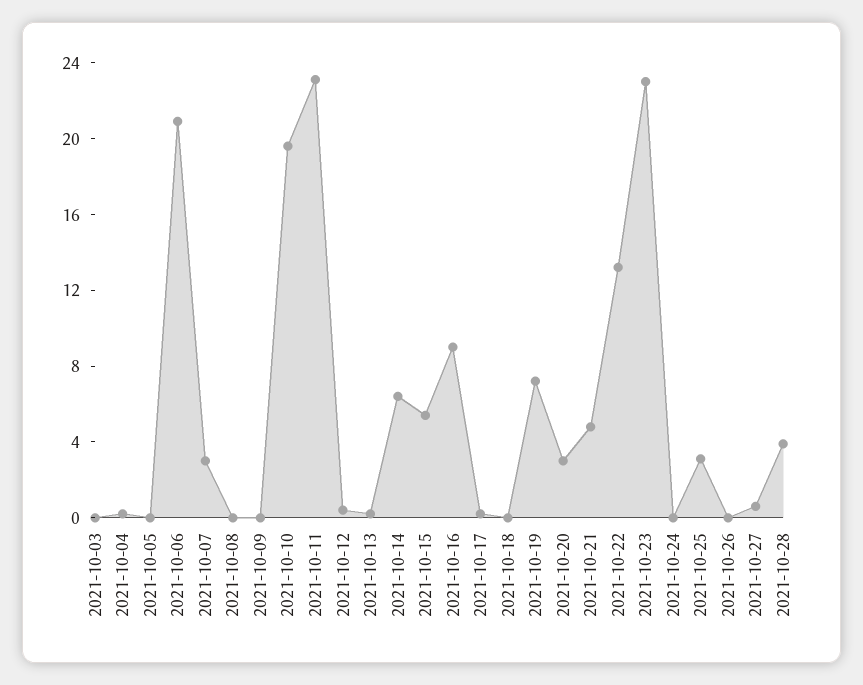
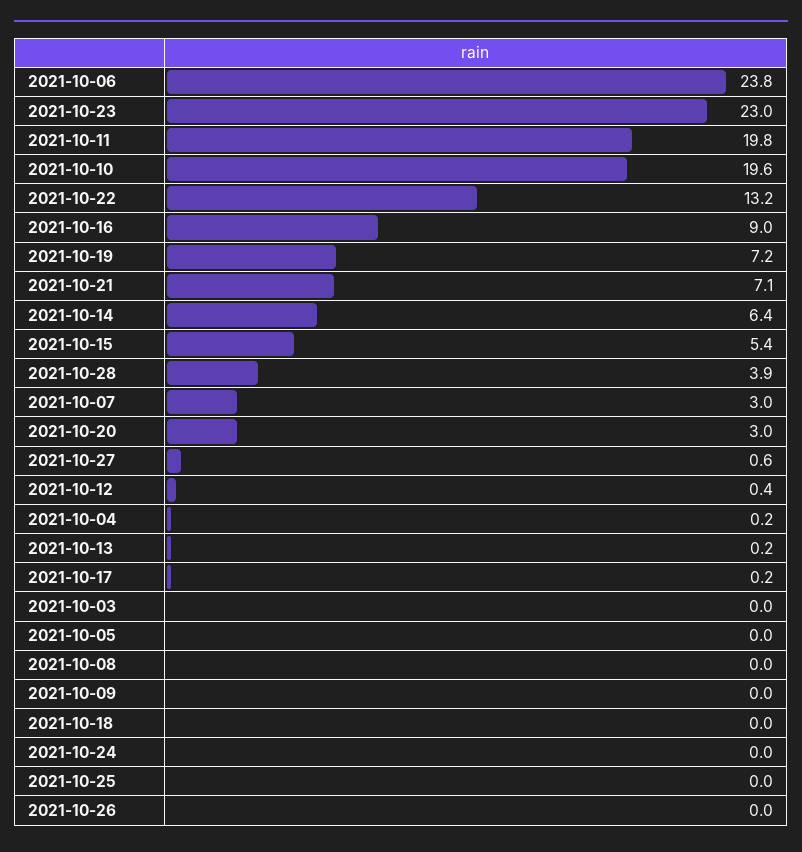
  {
    "2021-10-03": 0,
    "2021-10-04": 0.2,
    "2021-10-05": 0,
-   "2021-10-06": 21,
+   "2021-10-06": 23.8,
    "2021-10-07": 3,
    "2021-10-08": 0,
    "2021-10-09": 0,
    "2021-10-10": 19.6,
-   "2021-10-11": 23,
+   "2021-10-11": 19.8,
    "2021-10-12": 0.4,
    "2021-10-13": 0.2,
    "2021-10-14": 6.4,
    "2021-10-15": 5.4,
    "2021-10-16": 9,
    "2021-10-17": 0.2,
    "2021-10-18": 0,
    "2021-10-19": 7.2,
    "2021-10-20": 3,
-   "2021-10-21": 5,
+   "2021-10-21": 7.1,
    "2021-10-22": 13.2,
    "2021-10-23": 23,
    "2021-10-24": 0,
-   "2021-10-25": 3,
+   "2021-10-25": 0,
    "2021-10-26": 0,
    "2021-10-27": 0.6,
    "2021-10-28": 3.9
  }

